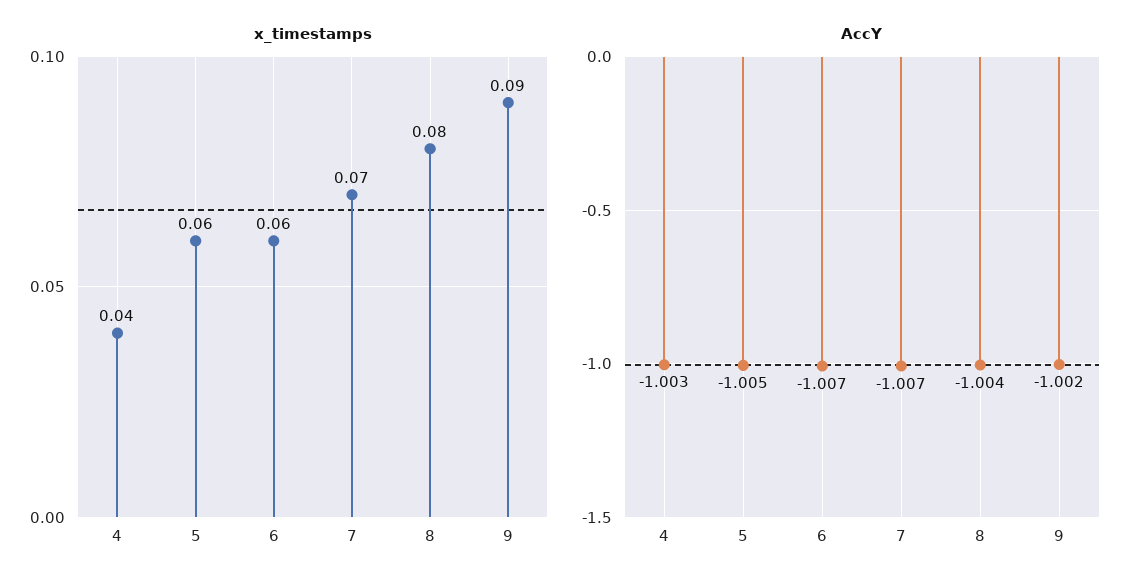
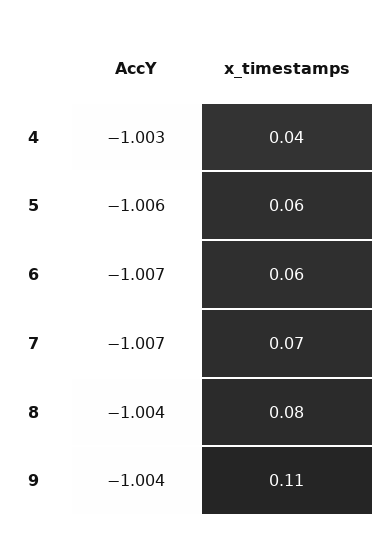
  {
    "x_timestamps": {
      "4": 0.04,
      "5": 0.06,
      "6": 0.06,
      "7": 0.07,
      "8": 0.08,
-     "9": 0.09
+     "9": 0.11
    },
    "AccY": {
      "4": -1.003,
-     "5": -1.005,
+     "5": -1.006,
      "6": -1.007,
      "7": -1.007,
      "8": -1.004,
-     "9": -1.002
+     "9": -1.004
    }
  }

